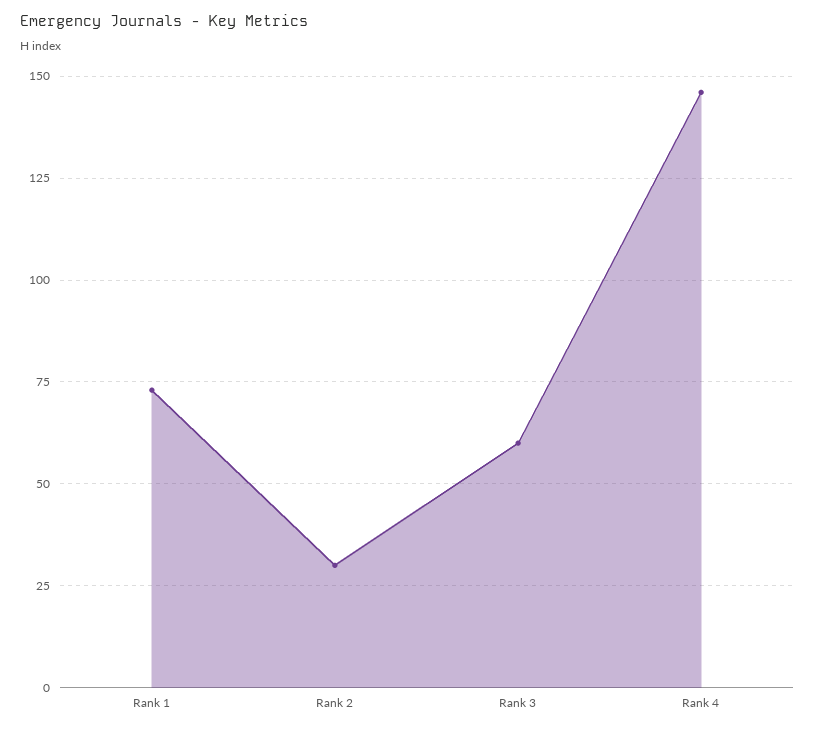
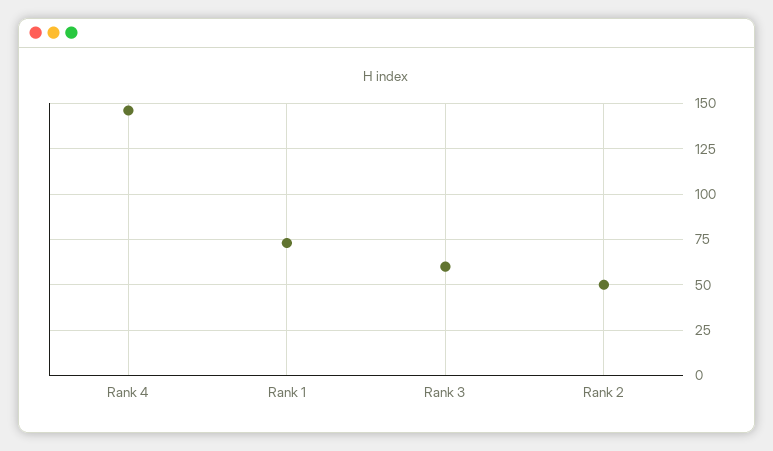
  {
    "Rank 1": 75,
-   "Rank 2": 30,
+   "Rank 2": 50,
    "Rank 3": 60,
    "Rank 4": 145
  }

